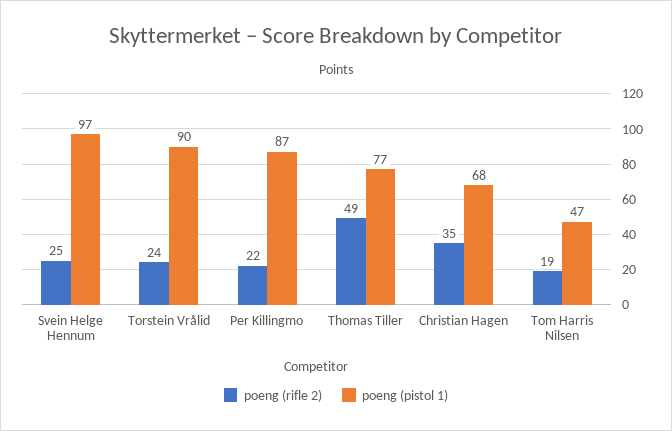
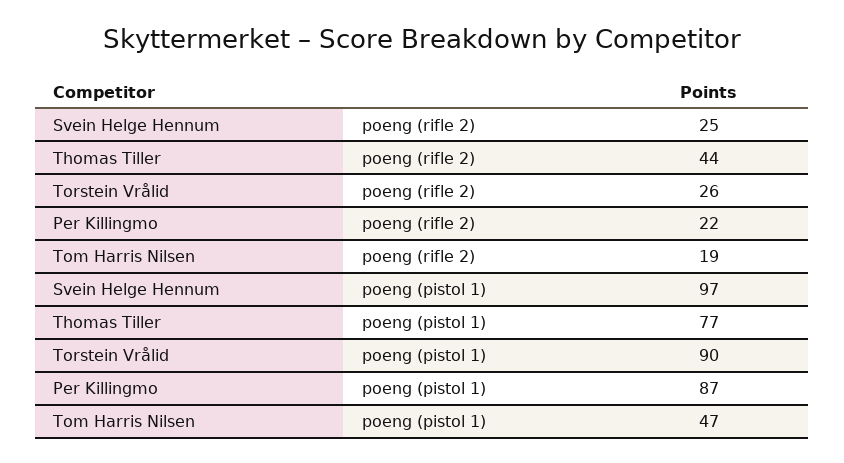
  {
    "poeng (rifle 2)": {
      "Svein Helge Hennum": 25,
-     "Torstein Vrålid": 24,
+     "Torstein Vrålid": 26,
      "Per Killingmo": 22,
-     "Thomas Tiller": 49,
+     "Thomas Tiller": 44,
-     "Christian Hagen": 35,
      "Tom Harris Nilsen": 19
    },
    "poeng (pistol 1)": {
      "Svein Helge Hennum": 97,
      "Torstein Vrålid": 90,
      "Per Killingmo": 87,
      "Thomas Tiller": 77,
-     "Christian Hagen": 68,
      "Tom Harris Nilsen": 47
    }
  }

